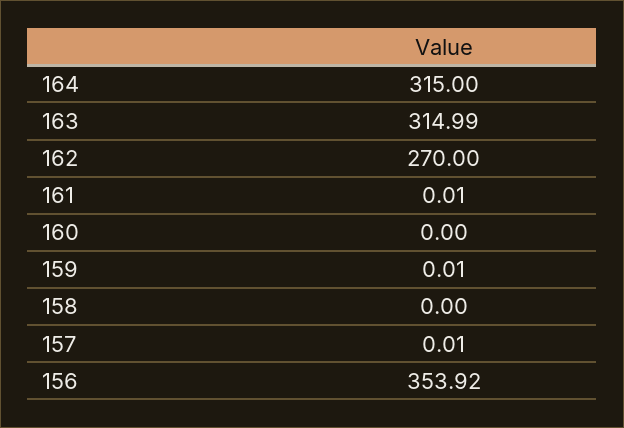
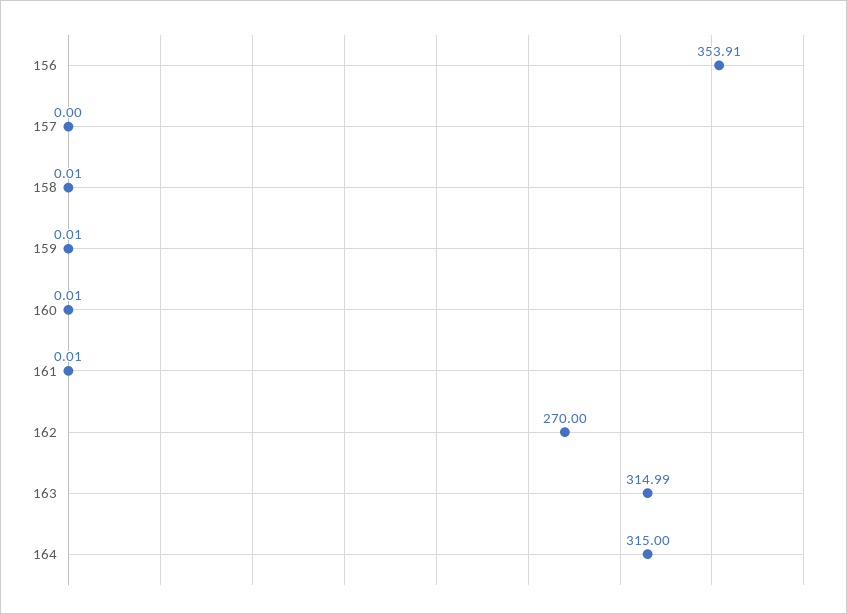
  {
    "164": 315,
    "163": 314.99,
    "162": 270,
    "161": 0.01,
-   "160": 0,
+   "160": 0.01,
    "159": 0.01,
-   "158": 0,
+   "158": 0.01,
-   "157": 0.01,
+   "157": 0,
-   "156": 353.92
+   "156": 353.91
  }

